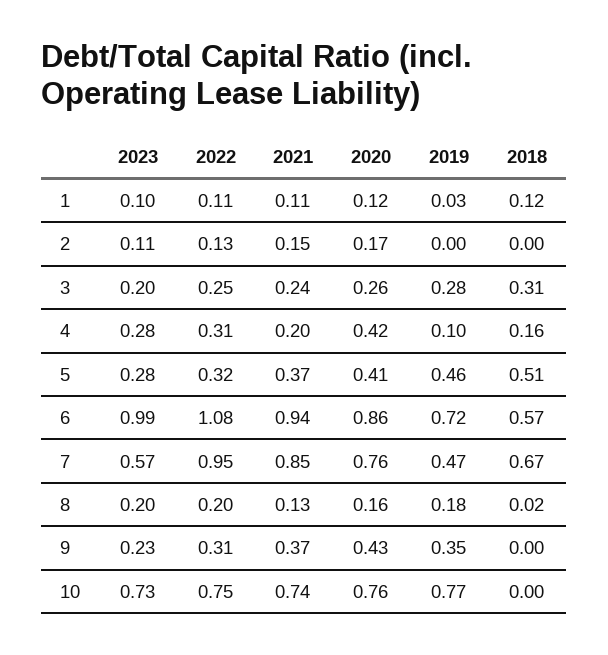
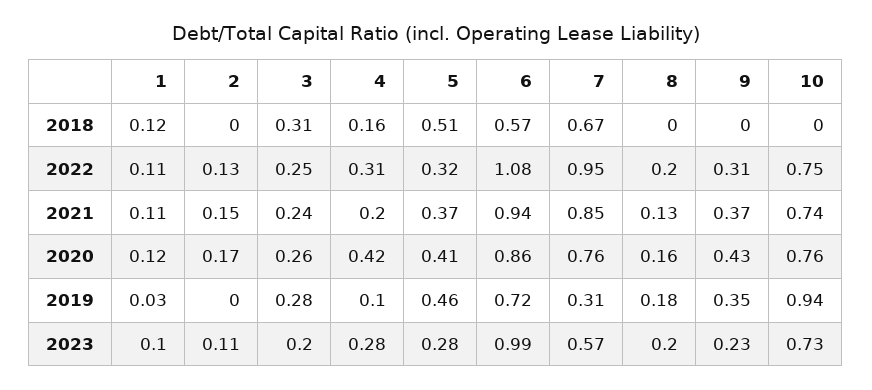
  {
    "2023": {
      "1": 0.1,
      "2": 0.11,
      "3": 0.2,
      "4": 0.28,
      "5": 0.28,
      "6": 0.99,
      "7": 0.57,
      "8": 0.2,
      "9": 0.23,
      "10": 0.73
    },
    "2022": {
      "1": 0.11,
      "2": 0.13,
      "3": 0.25,
      "4": 0.31,
      "5": 0.32,
      "6": 1.08,
      "7": 0.95,
      "8": 0.2,
      "9": 0.31,
      "10": 0.75
    },
    "2021": {
      "1": 0.11,
      "2": 0.15,
      "3": 0.24,
      "4": 0.2,
      "5": 0.37,
      "6": 0.94,
      "7": 0.85,
      "8": 0.13,
      "9": 0.37,
      "10": 0.74
    },
    "2020": {
      "1": 0.12,
      "2": 0.17,
      "3": 0.26,
      "4": 0.42,
      "5": 0.41,
      "6": 0.86,
      "7": 0.76,
      "8": 0.16,
      "9": 0.43,
      "10": 0.76
    },
    "2019": {
      "1": 0.03,
      "2": 0,
      "3": 0.28,
      "4": 0.1,
      "5": 0.46,
      "6": 0.72,
-     "7": 0.47,
+     "7": 0.31,
      "8": 0.18,
      "9": 0.35,
-     "10": 0.77
+     "10": 0.94
    },
    "2018": {
      "1": 0.12,
      "2": 0,
      "3": 0.31,
      "4": 0.16,
      "5": 0.51,
      "6": 0.57,
      "7": 0.67,
-     "8": 0.02,
+     "8": 0,
      "9": 0,
      "10": 0
    }
  }

